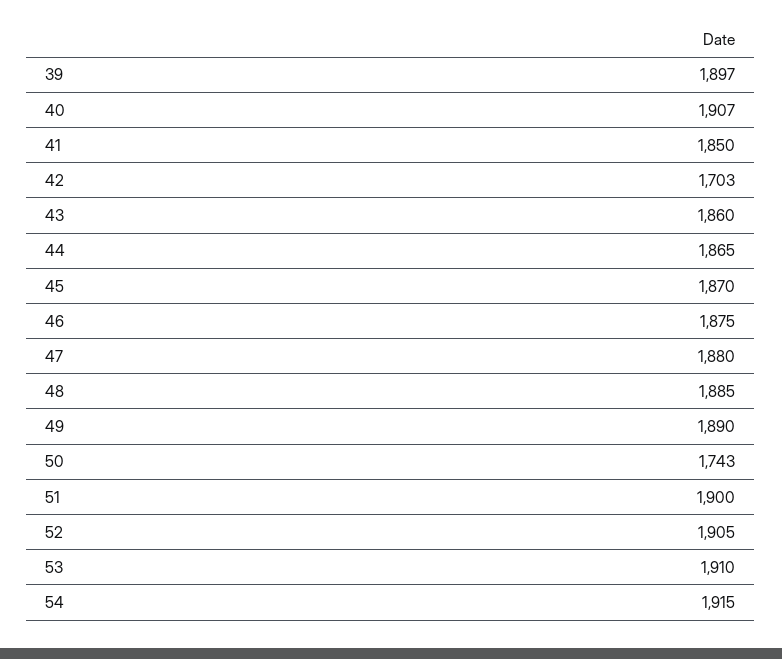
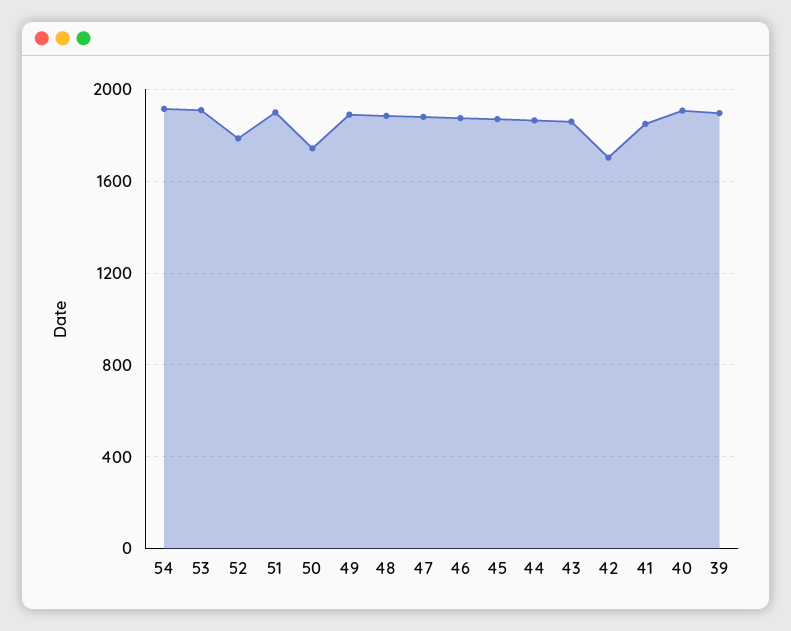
  {
    "39": 1897,
    "40": 1907,
    "41": 1850,
    "42": 1703,
    "43": 1860,
    "44": 1865,
    "45": 1870,
    "46": 1875,
    "47": 1880,
    "48": 1885,
    "49": 1890,
    "50": 1743,
    "51": 1900,
-   "52": 1905,
+   "52": 1800,
    "53": 1910,
    "54": 1915
  }

